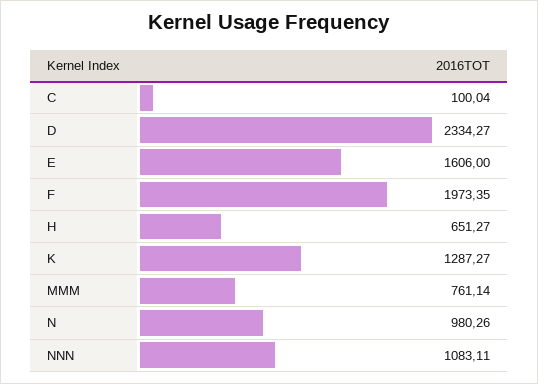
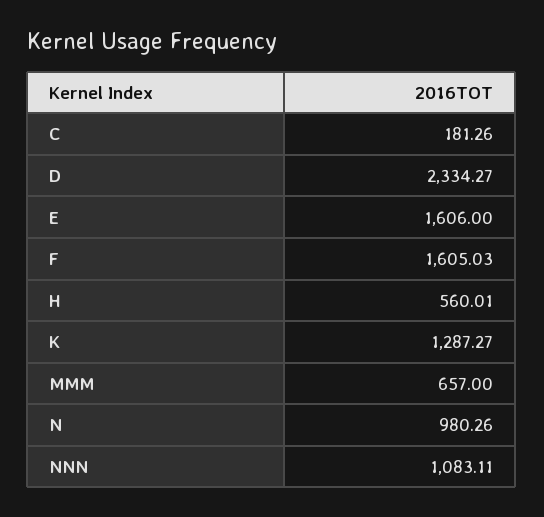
  {
-   "C": 100.04,
+   "C": 181.26,
    "D": 2334.27,
    "E": 1606,
-   "F": 1973.35,
+   "F": 1605.03,
-   "H": 651.27,
+   "H": 560.01,
    "K": 1287.27,
-   "MMM": 761.14,
+   "MMM": 657,
    "N": 980.26,
    "NNN": 1083.11
  }

